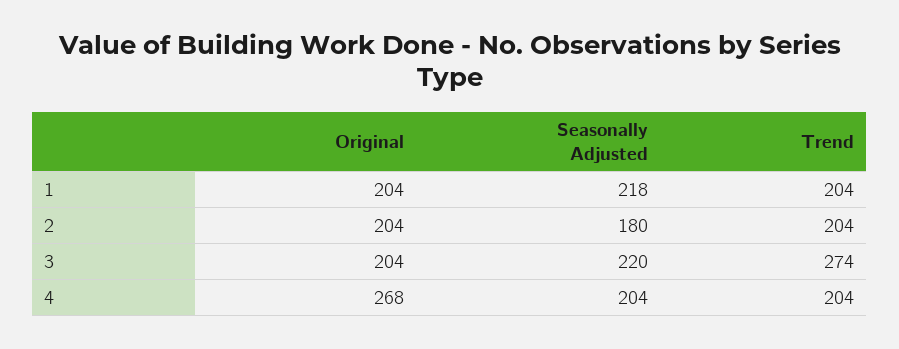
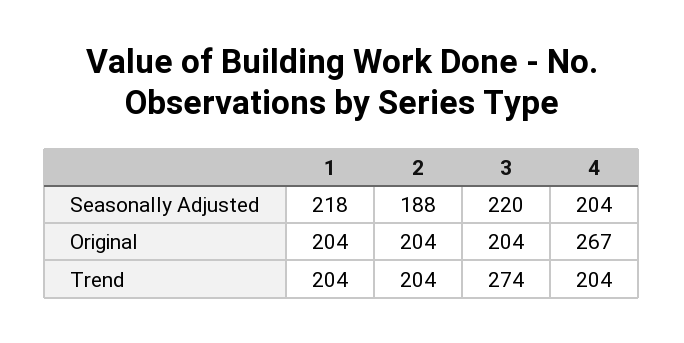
  {
    "Original": {
      "1": 204,
      "2": 204,
      "3": 204,
-     "4": 268
+     "4": 267
    },
    "Seasonally Adjusted": {
      "1": 218,
-     "2": 180,
+     "2": 188,
      "3": 220,
      "4": 204
    },
    "Trend": {
      "1": 204,
      "2": 204,
      "3": 274,
      "4": 204
    }
  }

